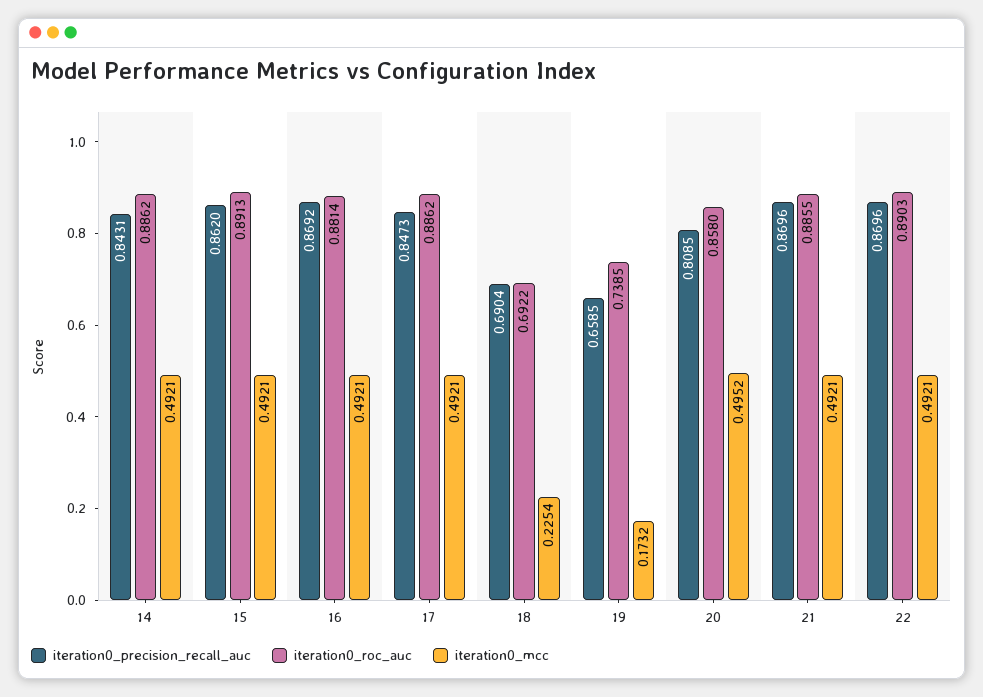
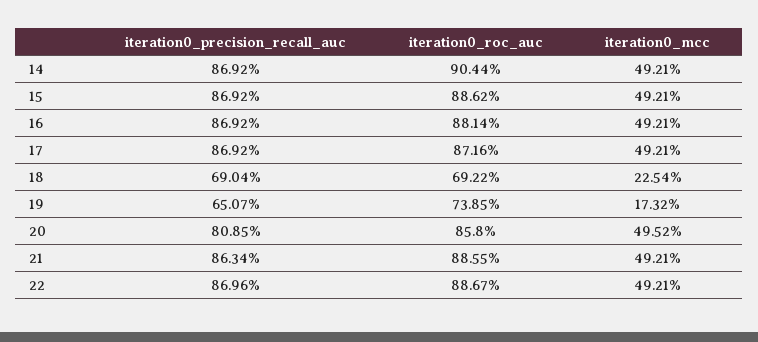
  {
    "iteration0_precision_recall_auc": {
-     "14": 0.8431,
+     "14": 0.8692,
-     "15": 0.862,
+     "15": 0.8692,
      "16": 0.8692,
-     "17": 0.8473,
+     "17": 0.8692,
      "18": 0.6904,
-     "19": 0.6585,
+     "19": 0.6507,
      "20": 0.8085,
-     "21": 0.8696,
+     "21": 0.8634,
      "22": 0.8696
    },
    "iteration0_roc_auc": {
-     "14": 0.8862,
+     "14": 0.9044,
-     "15": 0.8913,
+     "15": 0.8862,
      "16": 0.8814,
-     "17": 0.8862,
+     "17": 0.8716,
      "18": 0.6922,
      "19": 0.7385,
      "20": 0.858,
      "21": 0.8855,
-     "22": 0.8903
+     "22": 0.8867
    },
    "iteration0_mcc": {
      "14": 0.4921,
      "15": 0.4921,
      "16": 0.4921,
      "17": 0.4921,
      "18": 0.2254,
      "19": 0.1732,
      "20": 0.4952,
      "21": 0.4921,
      "22": 0.4921
    }
  }

